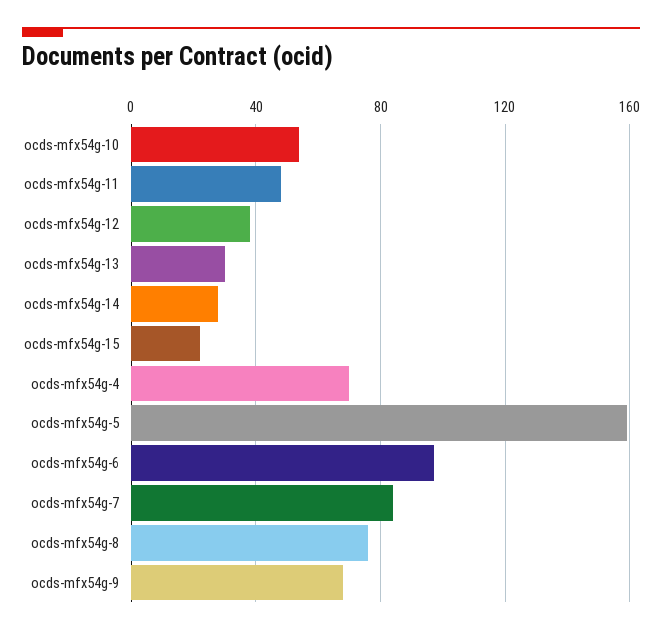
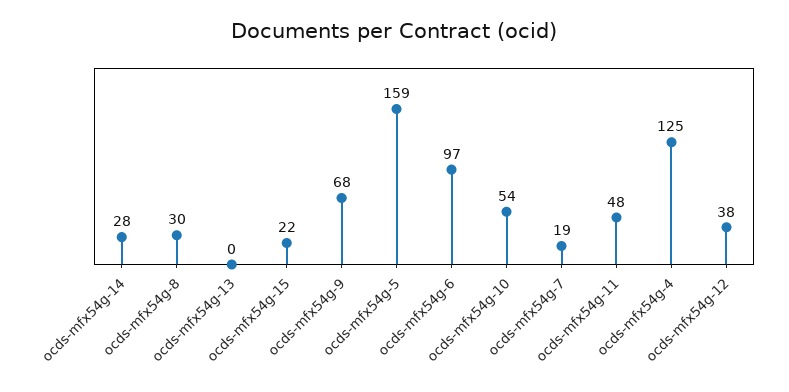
  {
    "ocds-mfx54g-10": 54,
    "ocds-mfx54g-11": 48,
    "ocds-mfx54g-12": 38,
-   "ocds-mfx54g-13": 30,
+   "ocds-mfx54g-13": 0,
    "ocds-mfx54g-14": 28,
    "ocds-mfx54g-15": 22,
-   "ocds-mfx54g-4": 70,
+   "ocds-mfx54g-4": 125,
    "ocds-mfx54g-5": 159,
    "ocds-mfx54g-6": 97,
-   "ocds-mfx54g-7": 85,
+   "ocds-mfx54g-7": 19,
-   "ocds-mfx54g-8": 75,
+   "ocds-mfx54g-8": 30,
    "ocds-mfx54g-9": 68
  }

